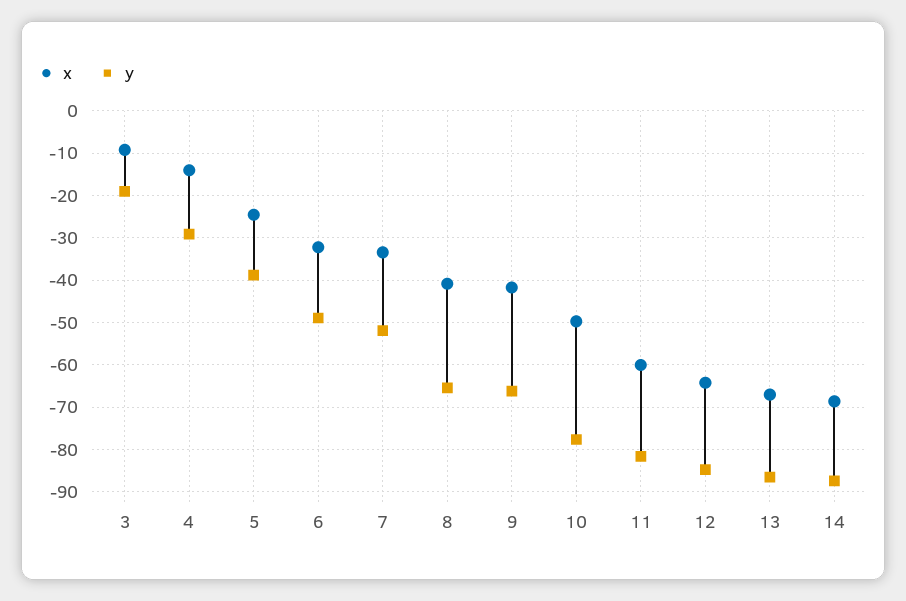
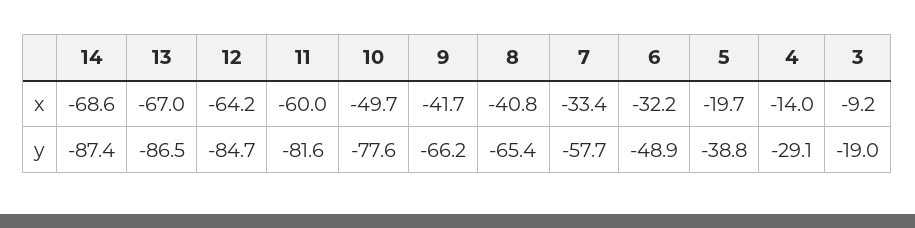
  {
    "x": {
      "3": -9.2,
      "4": -14,
-     "5": -24,
+     "5": -19.7,
      "6": -32.2,
      "7": -33.4,
      "8": -40.8,
      "9": -41.7,
      "10": -49.7,
      "11": -60,
      "12": -64.2,
      "13": -67,
      "14": -68.6
    },
    "y": {
      "3": -19,
      "4": -29.1,
      "5": -38.8,
      "6": -48.9,
-     "7": -52,
+     "7": -57.7,
      "8": -65.4,
      "9": -66.2,
      "10": -77.6,
      "11": -81.6,
      "12": -84.7,
      "13": -86.5,
      "14": -87.4
    }
  }

